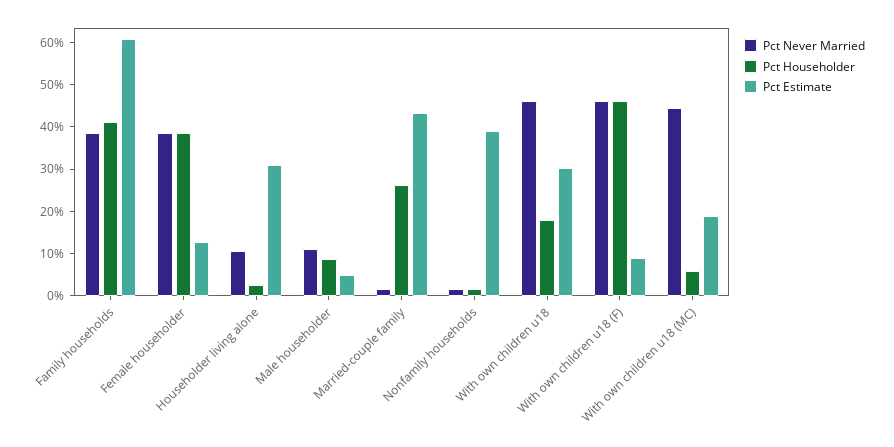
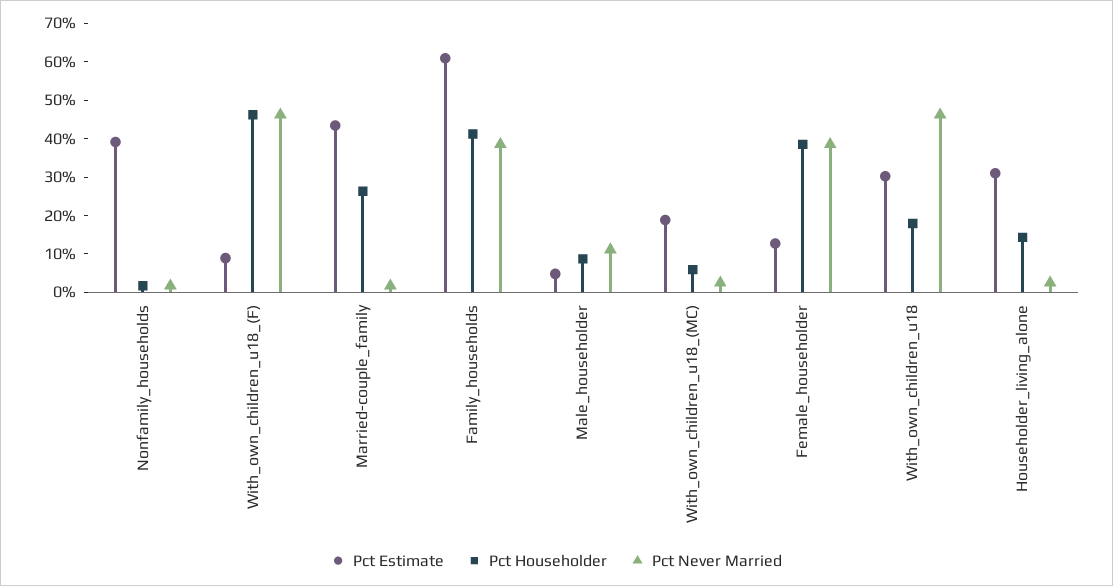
  {
    "Pct Never Married": {
      "Family households": 38,
      "Female householder": 38,
-     "Householder living alone": 10,
+     "Householder living alone": 2.5,
      "Male householder": 12,
      "Married-couple family": 2,
      "Nonfamily households": 2,
      "With own children u18": 46,
      "With own children u18 (F)": 46,
-     "With own children u18 (MC)": 44
+     "With own children u18 (MC)": 2.5
    },
    "Pct Householder": {
      "Family households": 42,
      "Female householder": 38,
-     "Householder living alone": 2,
+     "Householder living alone": 15,
      "Male householder": 8,
      "Married-couple family": 26,
      "Nonfamily households": 2,
      "With own children u18": 18,
      "With own children u18 (F)": 46,
      "With own children u18 (MC)": 6
    },
    "Pct Estimate": {
      "Family households": 60,
      "Female householder": 12,
      "Householder living alone": 32,
      "Male householder": 4,
      "Married-couple family": 44,
      "Nonfamily households": 40,
      "With own children u18": 30,
      "With own children u18 (F)": 8,
      "With own children u18 (MC)": 18
    }
  }

